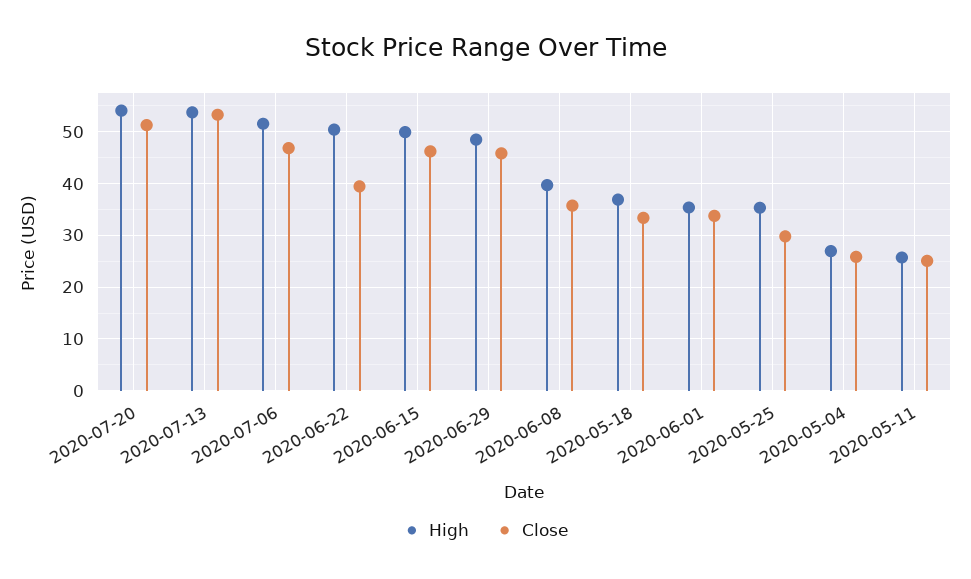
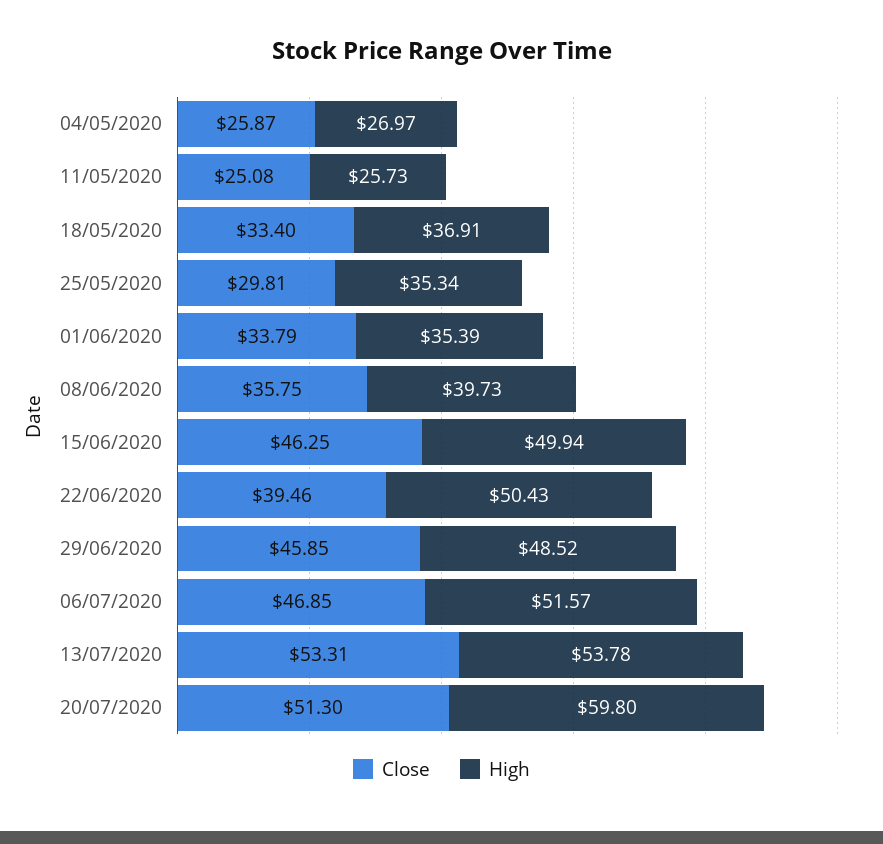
  {
    "High": {
-     "2020-07-20": 54,
+     "2020-07-20": 59.8,
      "2020-07-13": 53.78,
      "2020-07-06": 51.57,
      "2020-06-22": 50.43,
      "2020-06-15": 49.94,
      "2020-06-29": 48.52,
      "2020-06-08": 39.73,
      "2020-05-18": 36.91,
      "2020-06-01": 35.39,
      "2020-05-25": 35.34,
      "2020-05-04": 26.97,
      "2020-05-11": 25.73
    },
    "Close": {
      "2020-07-20": 51.3,
      "2020-07-13": 53.31,
      "2020-07-06": 46.85,
      "2020-06-22": 39.46,
      "2020-06-15": 46.25,
      "2020-06-29": 45.85,
      "2020-06-08": 35.75,
      "2020-05-18": 33.4,
      "2020-06-01": 33.79,
      "2020-05-25": 29.81,
      "2020-05-04": 25.87,
      "2020-05-11": 25.08
    }
  }

